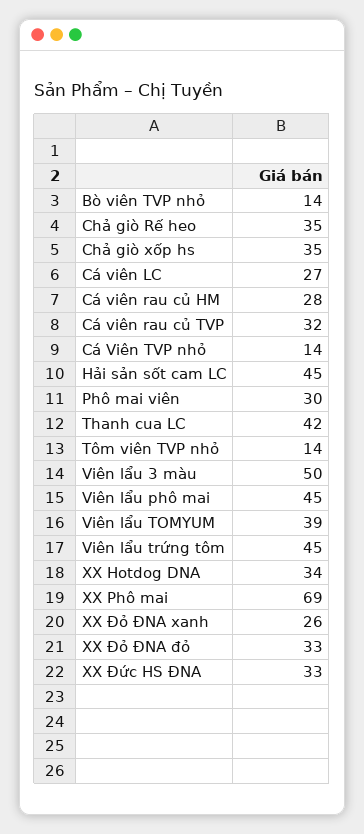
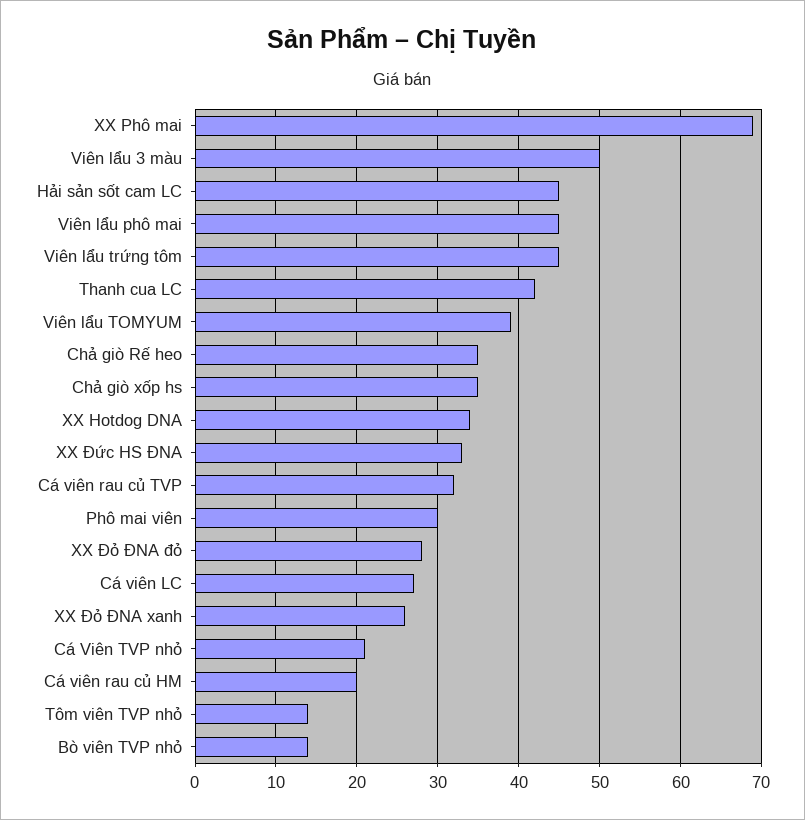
  {
    "Bò viên TVP nhỏ": 14,
    "Chả giò Rế heo": 35,
    "Chả giò xốp hs": 35,
    "Cá viên LC": 27,
-   "Cá viên rau củ HM": 28,
+   "Cá viên rau củ HM": 20,
    "Cá viên rau củ TVP": 32,
-   "Cá Viên TVP nhỏ": 14,
+   "Cá Viên TVP nhỏ": 21,
    "Hải sản sốt cam LC": 45,
    "Phô mai viên": 30,
    "Thanh cua LC": 42,
    "Tôm viên TVP nhỏ": 14,
    "Viên lẩu 3 màu": 50,
    "Viên lẩu phô mai": 45,
    "Viên lẩu TOMYUM": 39,
    "Viên lẩu trứng tôm": 45,
    "XX Hotdog DNA": 34,
    "XX Phô mai": 69,
    "XX Đỏ ĐNA xanh": 26,
-   "XX Đỏ ĐNA đỏ": 33,
+   "XX Đỏ ĐNA đỏ": 28,
    "XX Đức HS ĐNA": 33
  }

